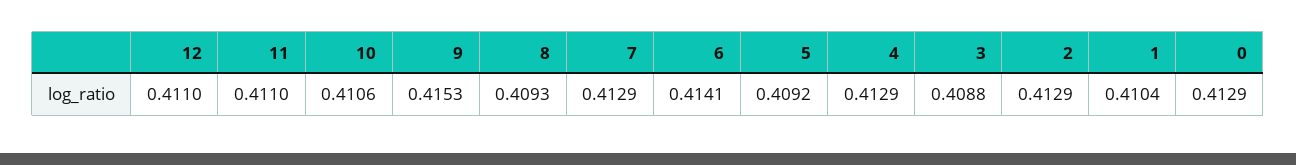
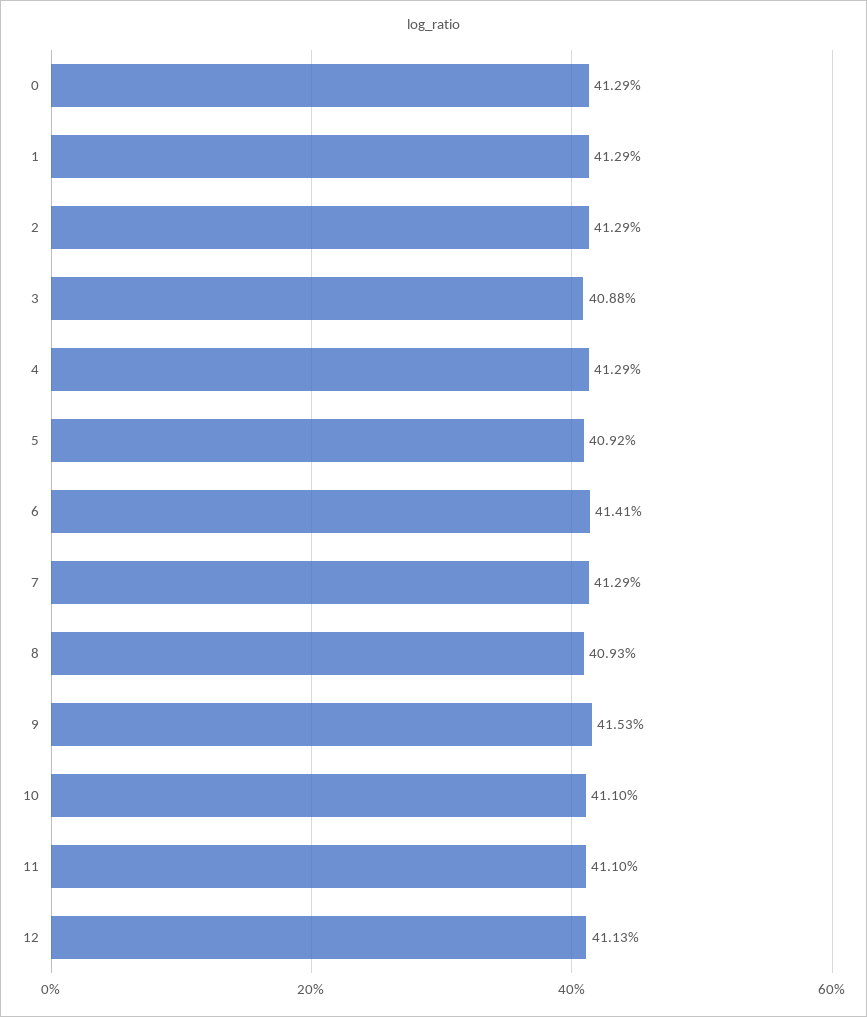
  {
-   "12": 0.411,
+   "12": 0.4113,
    "11": 0.411,
-   "10": 0.4106,
+   "10": 0.411,
    "9": 0.4153,
    "8": 0.4093,
    "7": 0.4129,
    "6": 0.4141,
    "5": 0.4092,
    "4": 0.4129,
    "3": 0.4088,
    "2": 0.4129,
-   "1": 0.4104,
+   "1": 0.4129,
    "0": 0.4129
  }

